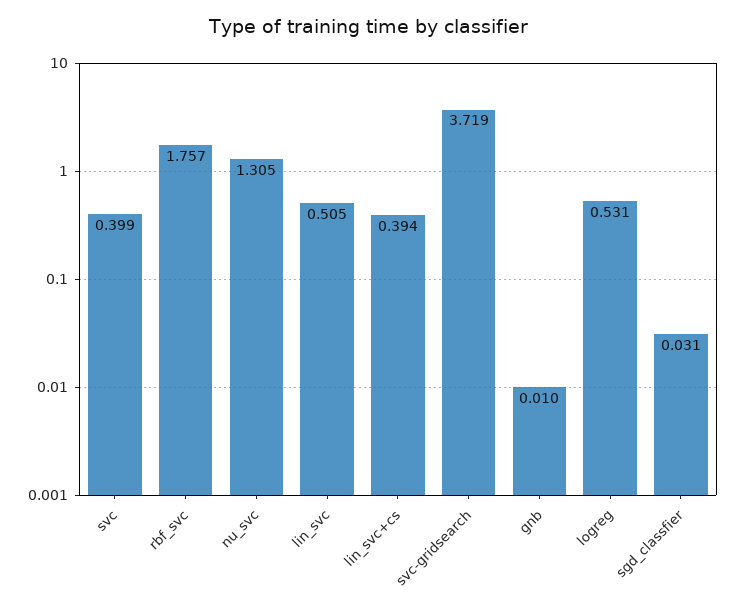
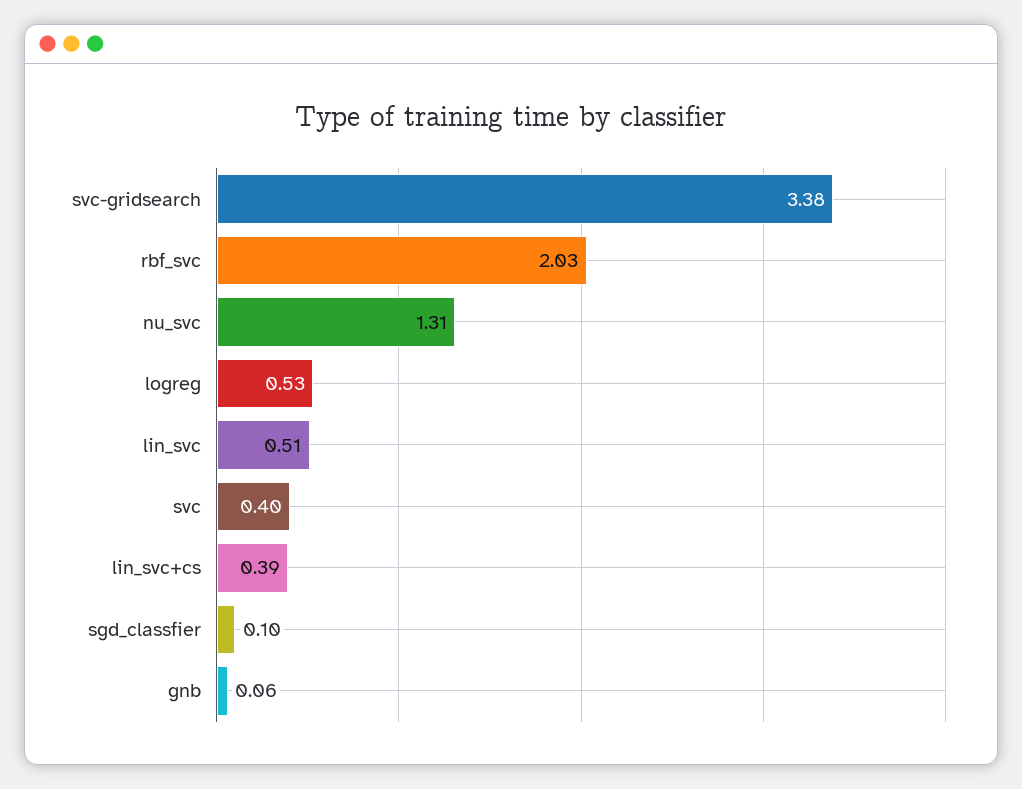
  {
    "svc": 0.399,
-   "rbf_svc": 1.757,
+   "rbf_svc": 2.03,
    "nu_svc": 1.305,
    "lin_svc": 0.505,
    "lin_svc+cs": 0.394,
-   "svc-gridsearch": 3.719,
+   "svc-gridsearch": 3.38,
-   "gnb": 0.01,
+   "gnb": 0.06,
    "logreg": 0.531,
-   "sgd_classfier": 0.031
+   "sgd_classfier": 0.1
  }

